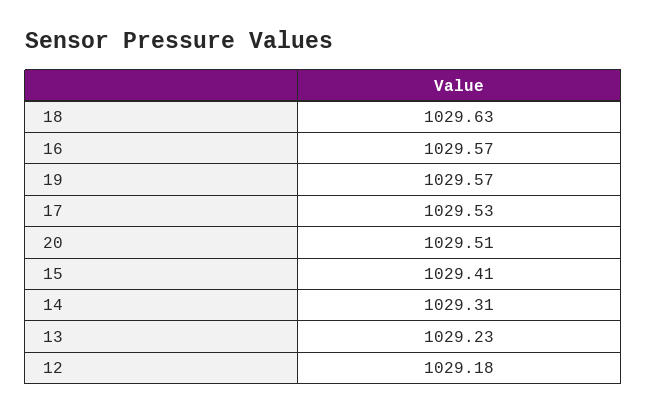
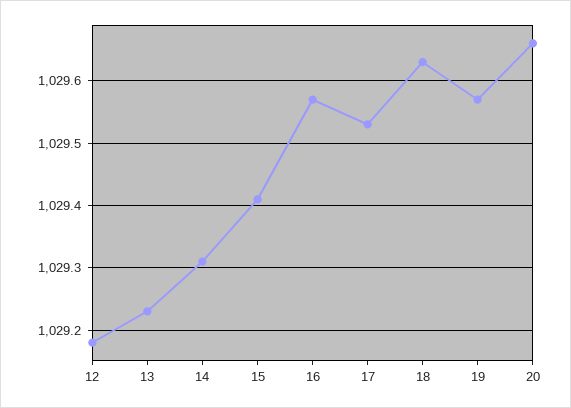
  {
    "18": 1029.63,
    "16": 1029.57,
    "19": 1029.57,
    "17": 1029.53,
-   "20": 1029.51,
+   "20": 1029.66,
    "15": 1029.41,
    "14": 1029.31,
    "13": 1029.23,
    "12": 1029.18
  }

